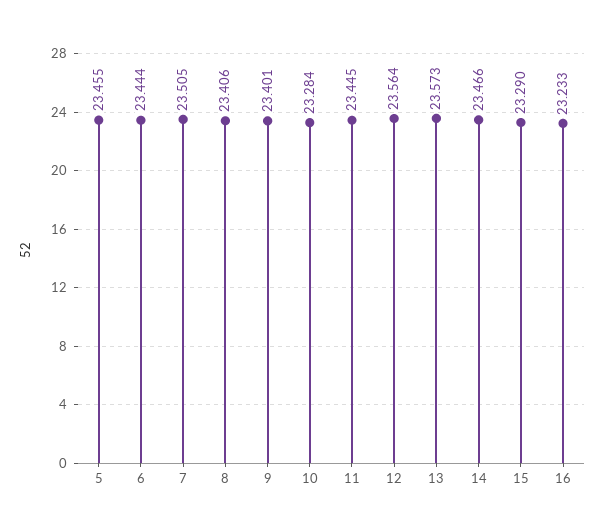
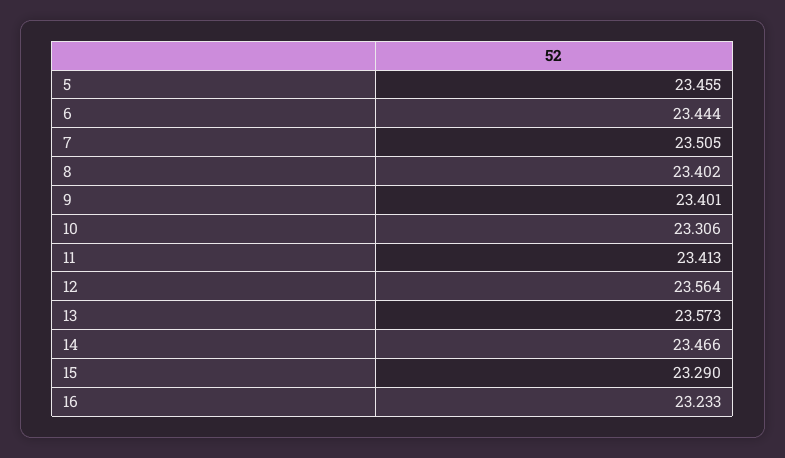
  {
    "5": 23.455,
    "6": 23.444,
    "7": 23.505,
-   "8": 23.406,
+   "8": 23.402,
    "9": 23.401,
-   "10": 23.284,
+   "10": 23.306,
-   "11": 23.445,
+   "11": 23.413,
    "12": 23.564,
    "13": 23.573,
    "14": 23.466,
    "15": 23.29,
    "16": 23.233
  }

